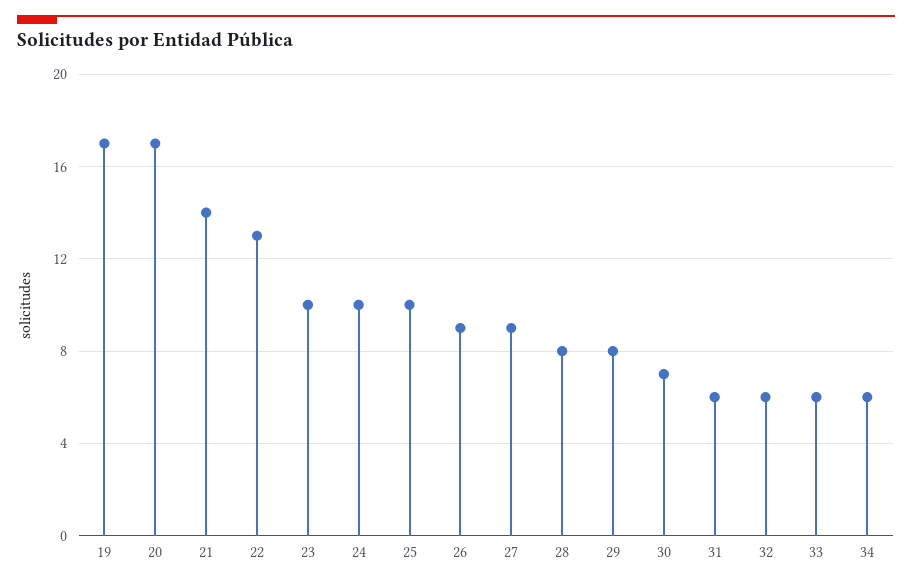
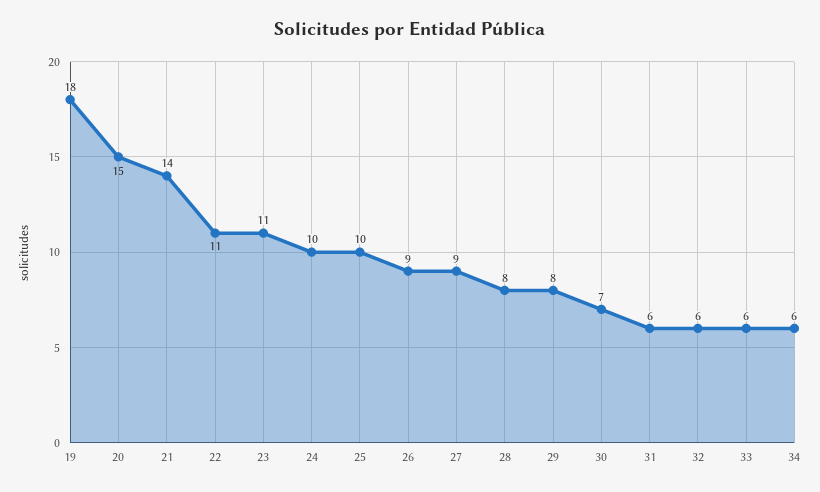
  {
-   "19": 17,
+   "19": 18,
-   "20": 17,
+   "20": 15,
    "21": 14,
-   "22": 13,
+   "22": 11,
-   "23": 10,
+   "23": 11,
    "24": 10,
    "25": 10,
    "26": 9,
    "27": 9,
    "28": 8,
    "29": 8,
    "30": 7,
    "31": 6,
    "32": 6,
    "33": 6,
    "34": 6
  }

